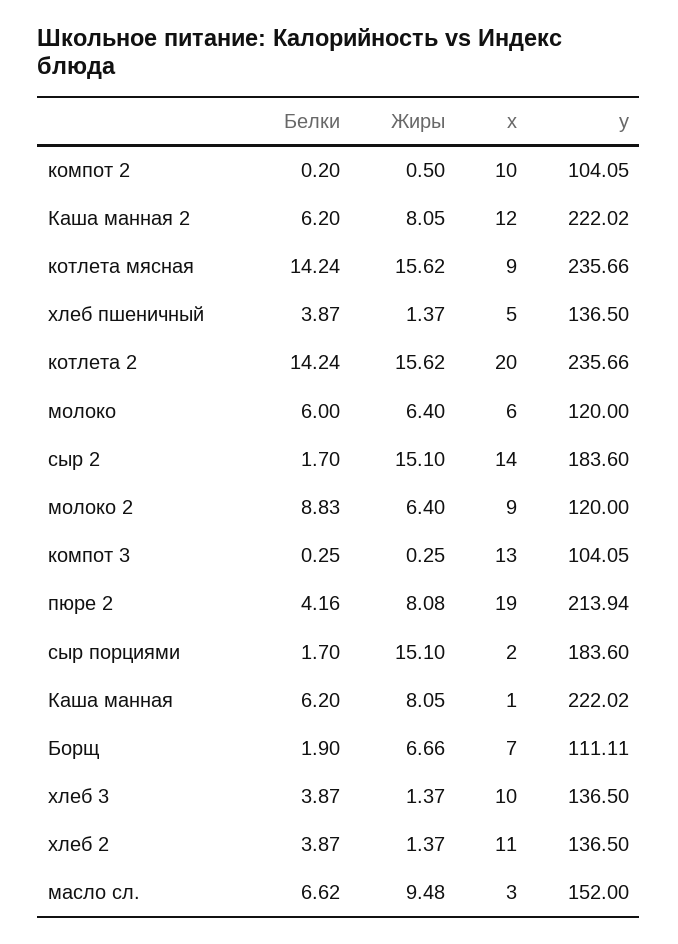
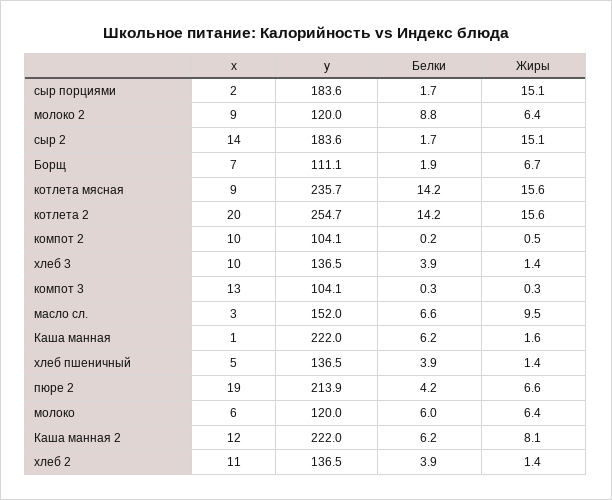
  {
    "Белки": {
      "компот 2": 0.2,
      "Каша манная 2": 6.2,
      "котлета мясная": 14.24,
      "хлеб пшеничный": 3.87,
      "котлета 2": 14.24,
      "молоко": 6,
      "сыр 2": 1.7,
      "молоко 2": 8.83,
      "компот 3": 0.25,
      "пюре 2": 4.16,
      "сыр порциями": 1.7,
      "Каша манная": 6.2,
      "Борщ": 1.9,
      "хлеб 3": 3.87,
      "хлеб 2": 3.87,
      "масло сл.": 6.62
    },
    "Жиры": {
      "компот 2": 0.5,
      "Каша манная 2": 8.05,
      "котлета мясная": 15.62,
      "хлеб пшеничный": 1.37,
      "котлета 2": 15.62,
      "молоко": 6.4,
      "сыр 2": 15.1,
      "молоко 2": 6.4,
      "компот 3": 0.25,
-     "пюре 2": 8.08,
+     "пюре 2": 6.6,
      "сыр порциями": 15.1,
-     "Каша манная": 8.05,
+     "Каша манная": 1.6,
      "Борщ": 6.66,
      "хлеб 3": 1.37,
      "хлеб 2": 1.37,
      "масло сл.": 9.48
    },
    "x": {
      "компот 2": 10,
      "Каша манная 2": 12,
      "котлета мясная": 9,
      "хлеб пшеничный": 5,
      "котлета 2": 20,
      "молоко": 6,
      "сыр 2": 14,
      "молоко 2": 9,
      "компот 3": 13,
      "пюре 2": 19,
      "сыр порциями": 2,
      "Каша манная": 1,
      "Борщ": 7,
      "хлеб 3": 10,
      "хлеб 2": 11,
      "масло сл.": 3
    },
    "y": {
      "компот 2": 104.05,
      "Каша манная 2": 222.02,
      "котлета мясная": 235.66,
      "хлеб пшеничный": 136.5,
-     "котлета 2": 235.66,
+     "котлета 2": 254.7,
      "молоко": 120,
      "сыр 2": 183.6,
      "молоко 2": 120,
      "компот 3": 104.05,
      "пюре 2": 213.94,
      "сыр порциями": 183.6,
      "Каша манная": 222.02,
      "Борщ": 111.11,
      "хлеб 3": 136.5,
      "хлеб 2": 136.5,
      "масло сл.": 152
    }
  }

